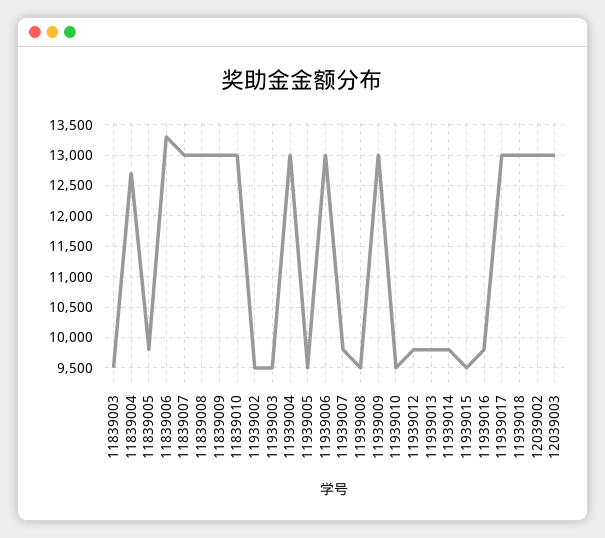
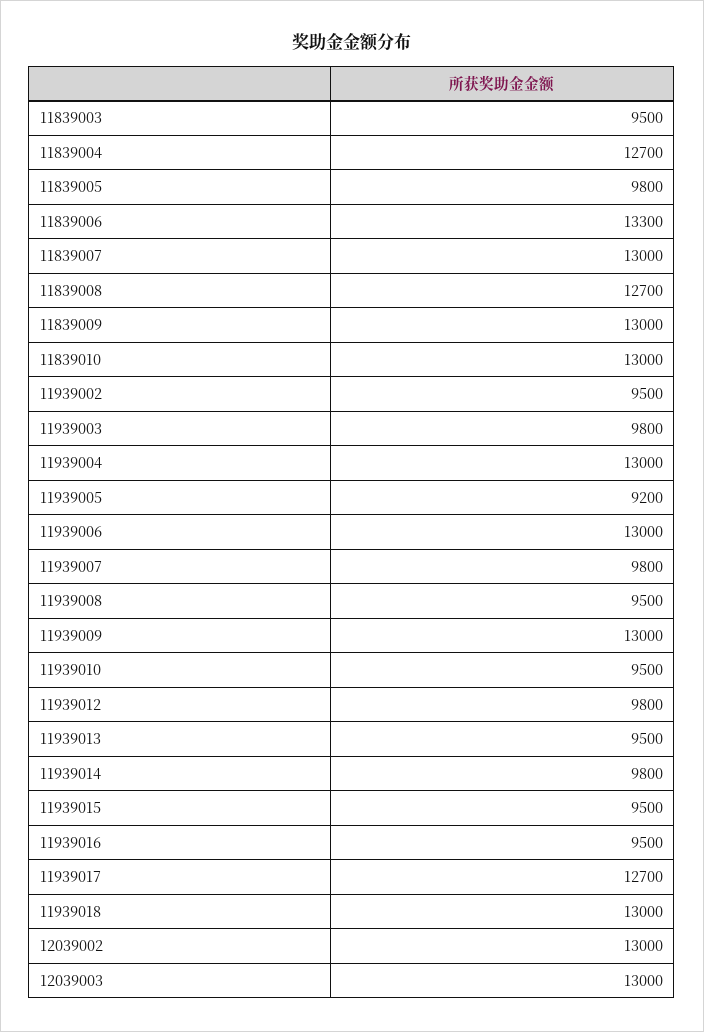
  {
    "11839003": 9500,
    "11839004": 12700,
    "11839005": 9800,
    "11839006": 13300,
    "11839007": 13000,
-   "11839008": 13000,
+   "11839008": 12700,
    "11839009": 13000,
    "11839010": 13000,
    "11939002": 9500,
-   "11939003": 9500,
+   "11939003": 9800,
    "11939004": 13000,
-   "11939005": 9500,
+   "11939005": 9200,
    "11939006": 13000,
    "11939007": 9800,
    "11939008": 9500,
    "11939009": 13000,
    "11939010": 9500,
    "11939012": 9800,
-   "11939013": 9800,
+   "11939013": 9500,
    "11939014": 9800,
    "11939015": 9500,
-   "11939016": 9800,
+   "11939016": 9500,
-   "11939017": 13000,
+   "11939017": 12700,
    "11939018": 13000,
    "12039002": 13000,
    "12039003": 13000
  }

